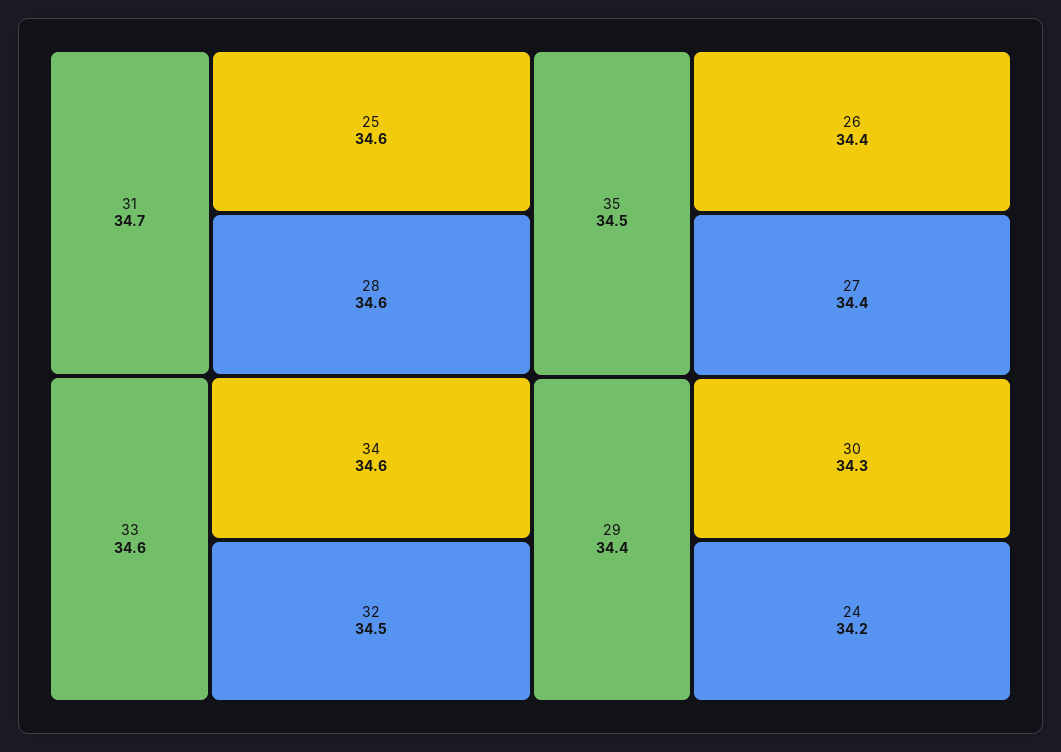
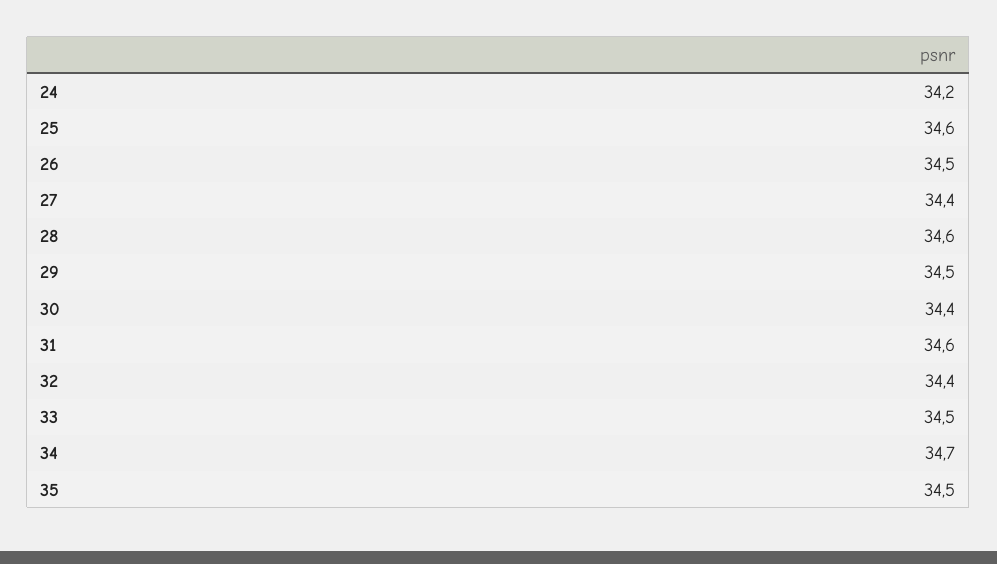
  {
-   "31": 34.7,
+   "31": 34.6,
    "25": 34.6,
    "28": 34.6,
-   "33": 34.6,
+   "33": 34.5,
-   "34": 34.6,
+   "34": 34.7,
-   "32": 34.5,
+   "32": 34.4,
    "35": 34.5,
-   "26": 34.4,
+   "26": 34.5,
    "27": 34.4,
-   "29": 34.4,
+   "29": 34.5,
-   "30": 34.3,
+   "30": 34.4,
    "24": 34.2
  }

